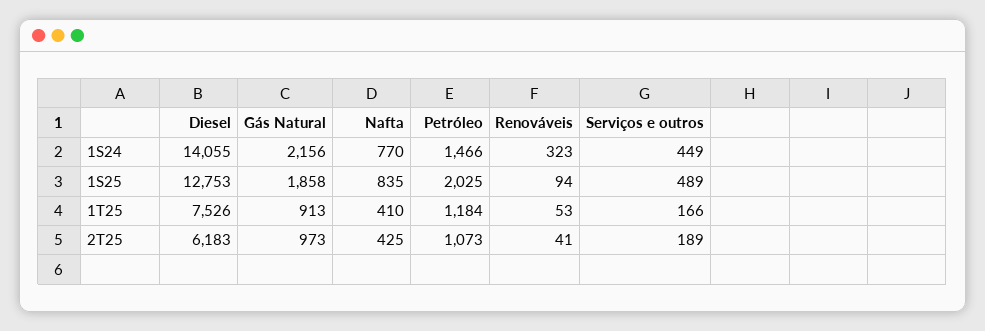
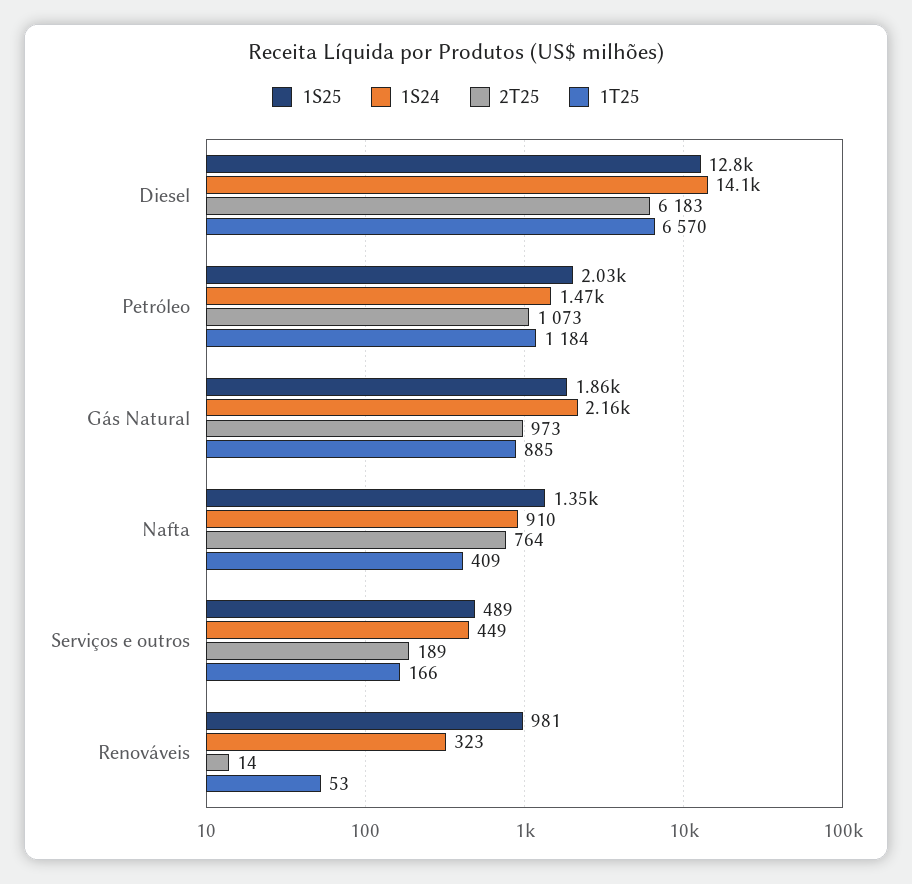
  {
    "1S24": {
      "Diesel": 14055,
      "Gás Natural": 2156,
-     "Nafta": 770,
+     "Nafta": 910,
      "Petróleo": 1466,
      "Renováveis": 323,
      "Serviços e outros": 449
    },
    "1S25": {
      "Diesel": 12753,
      "Gás Natural": 1858,
-     "Nafta": 835,
+     "Nafta": 1350,
      "Petróleo": 2025,
-     "Renováveis": 94,
+     "Renováveis": 981,
      "Serviços e outros": 489
    },
    "1T25": {
-     "Diesel": 7526,
+     "Diesel": 6570,
-     "Gás Natural": 913,
+     "Gás Natural": 885,
-     "Nafta": 410,
+     "Nafta": 409,
      "Petróleo": 1184,
      "Renováveis": 53,
      "Serviços e outros": 166
    },
    "2T25": {
      "Diesel": 6183,
      "Gás Natural": 973,
-     "Nafta": 425,
+     "Nafta": 764,
      "Petróleo": 1073,
-     "Renováveis": 41,
+     "Renováveis": 14,
      "Serviços e outros": 189
    }
  }

